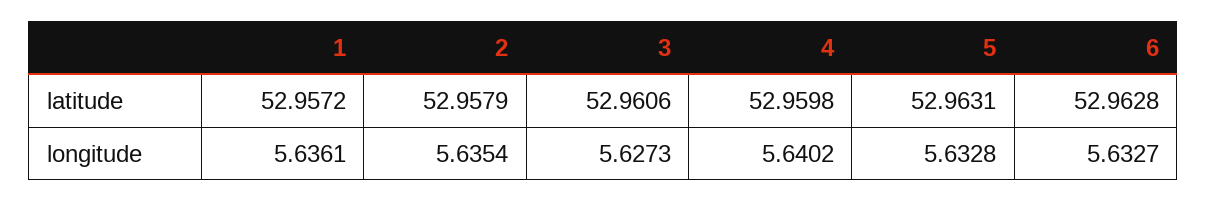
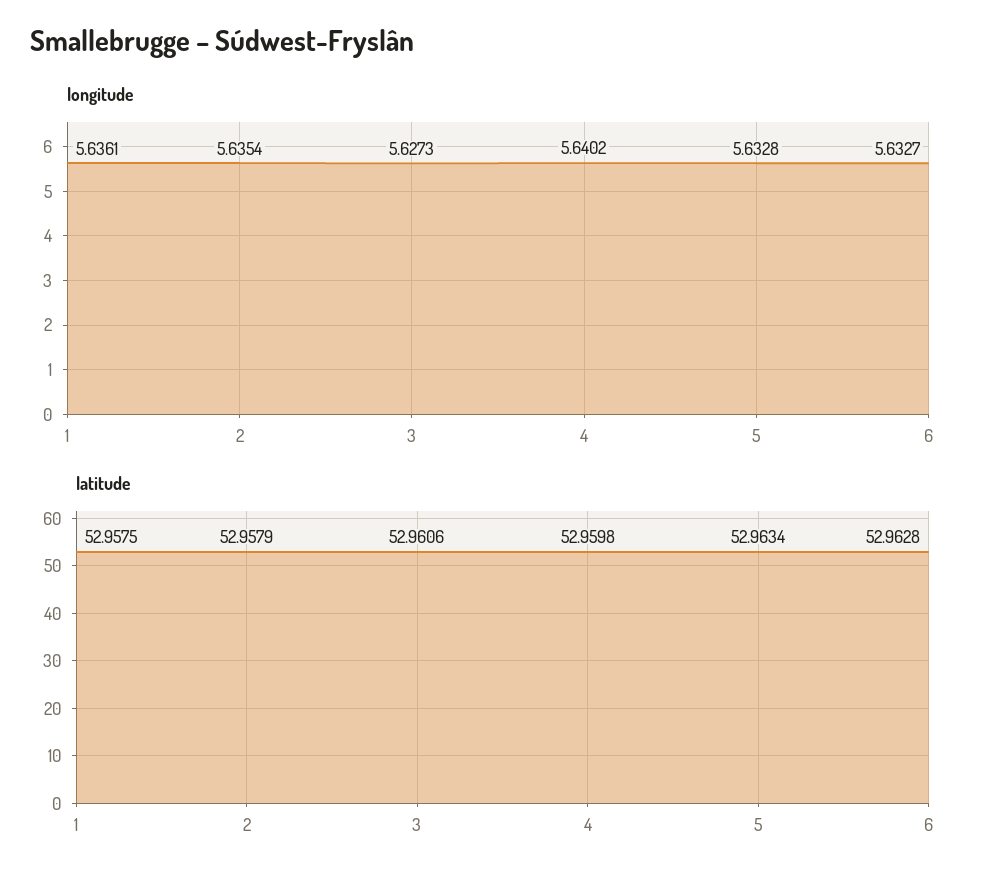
  {
    "latitude": {
-     "1": 52.9572,
+     "1": 52.9575,
      "2": 52.9579,
      "3": 52.9606,
      "4": 52.9598,
-     "5": 52.9631,
+     "5": 52.9634,
      "6": 52.9628
    },
    "longitude": {
      "1": 5.6361,
      "2": 5.6354,
      "3": 5.6273,
      "4": 5.6402,
      "5": 5.6328,
      "6": 5.6327
    }
  }

